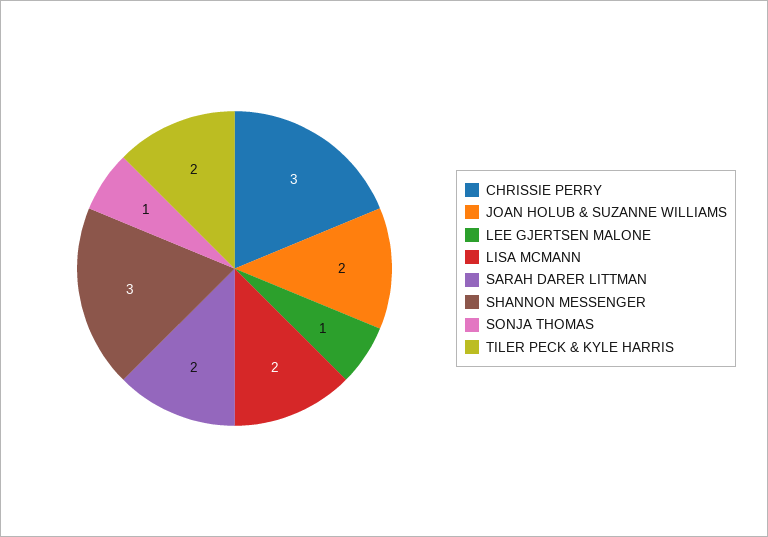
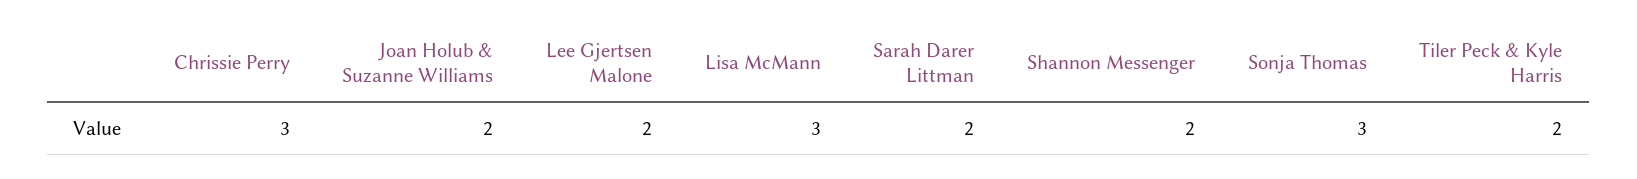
  {
    "CHRISSIE PERRY": 3,
    "JOAN HOLUB & SUZANNE WILLIAMS": 2,
-   "LEE GJERTSEN MALONE": 1,
+   "LEE GJERTSEN MALONE": 2,
-   "LISA MCMANN": 2,
+   "LISA MCMANN": 3,
    "SARAH DARER LITTMAN": 2,
-   "SHANNON MESSENGER": 3,
+   "SHANNON MESSENGER": 2,
-   "SONJA THOMAS": 1,
+   "SONJA THOMAS": 3,
    "TILER PECK & KYLE HARRIS": 2
  }

